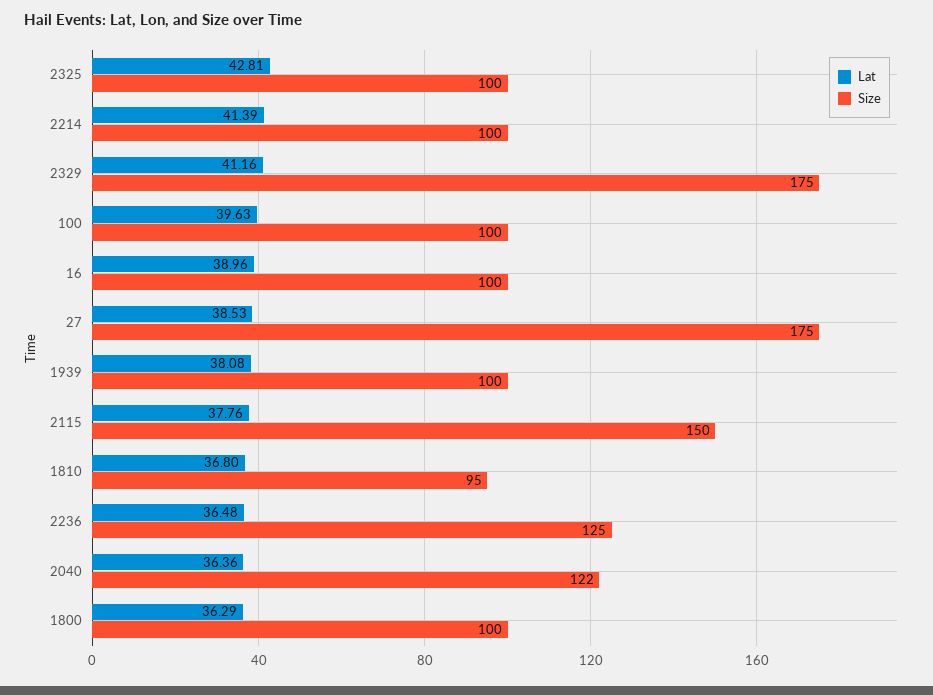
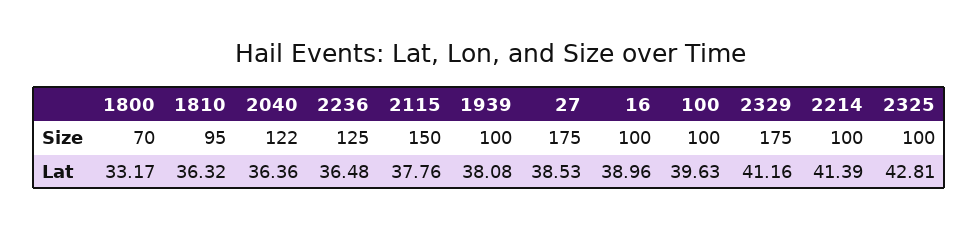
  {
    "Lat": {
      "2325": 42.81,
      "2214": 41.39,
      "2329": 41.16,
      "100": 39.63,
      "16": 38.96,
      "27": 38.53,
      "1939": 38.08,
      "2115": 37.76,
-     "1810": 36.8,
+     "1810": 36.32,
      "2236": 36.48,
      "2040": 36.36,
-     "1800": 36.29
+     "1800": 33.17
    },
    "Size": {
      "2325": 100,
      "2214": 100,
      "2329": 175,
      "100": 100,
      "16": 100,
      "27": 175,
      "1939": 100,
      "2115": 150,
      "1810": 95,
      "2236": 125,
      "2040": 122,
-     "1800": 100
+     "1800": 70
    }
  }

